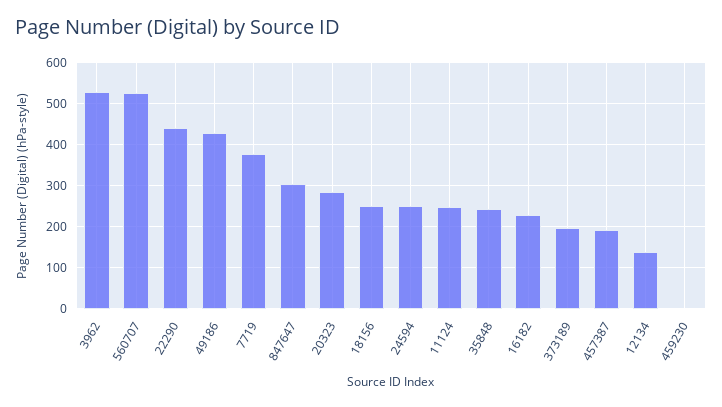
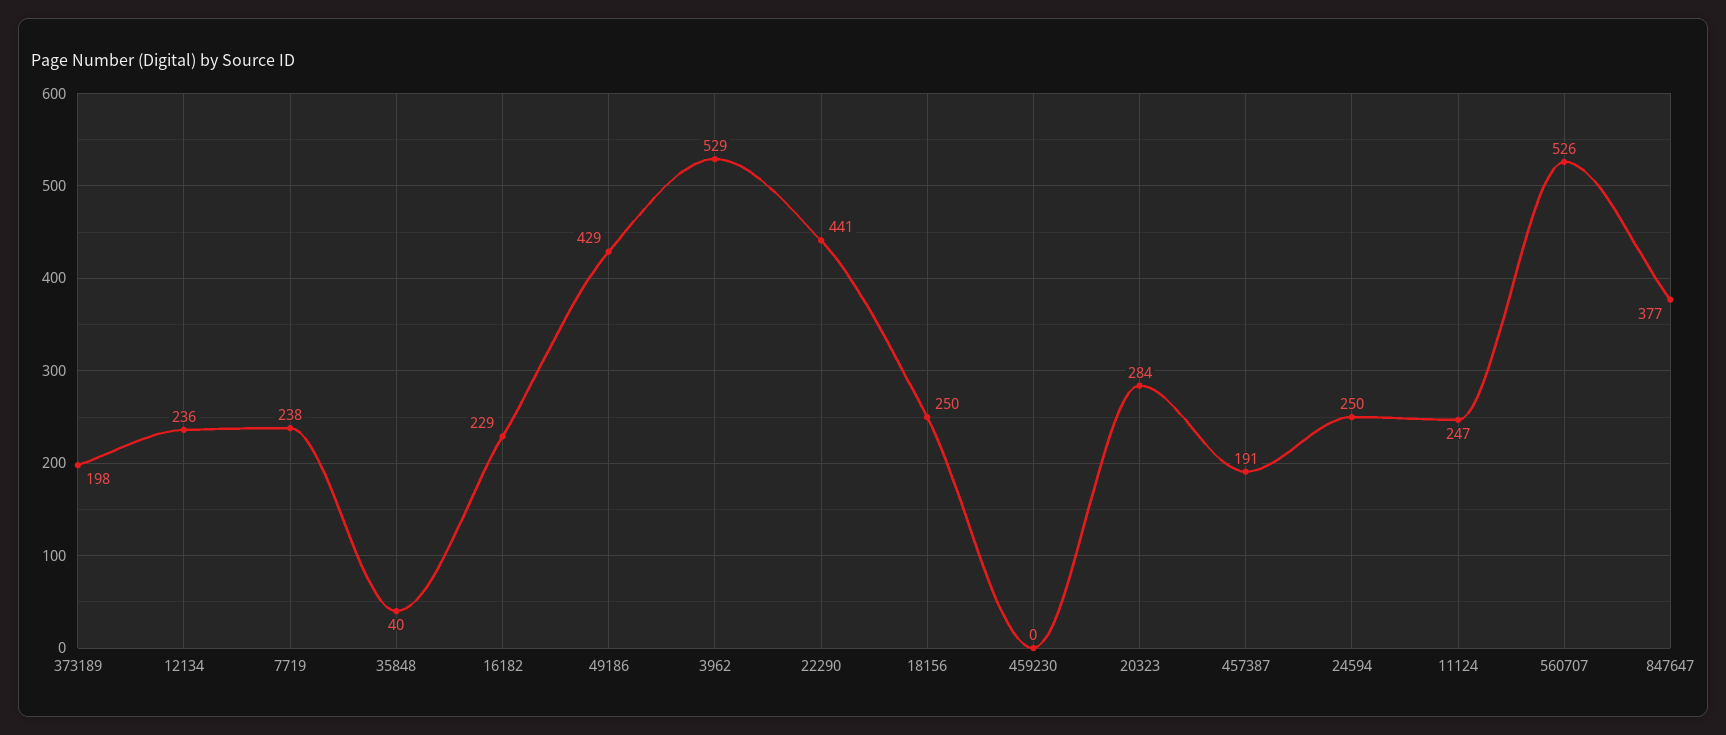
  {
    "3962": 529,
    "560707": 526,
    "22290": 441,
    "49186": 429,
-   "7719": 380,
+   "7719": 238,
-   "847647": 300,
+   "847647": 377,
    "20323": 284,
    "18156": 250,
    "24594": 250,
    "11124": 247,
-   "35848": 240,
+   "35848": 40,
    "16182": 229,
    "373189": 198,
    "457387": 191,
-   "12134": 140,
+   "12134": 236,
    "459230": 0
  }

